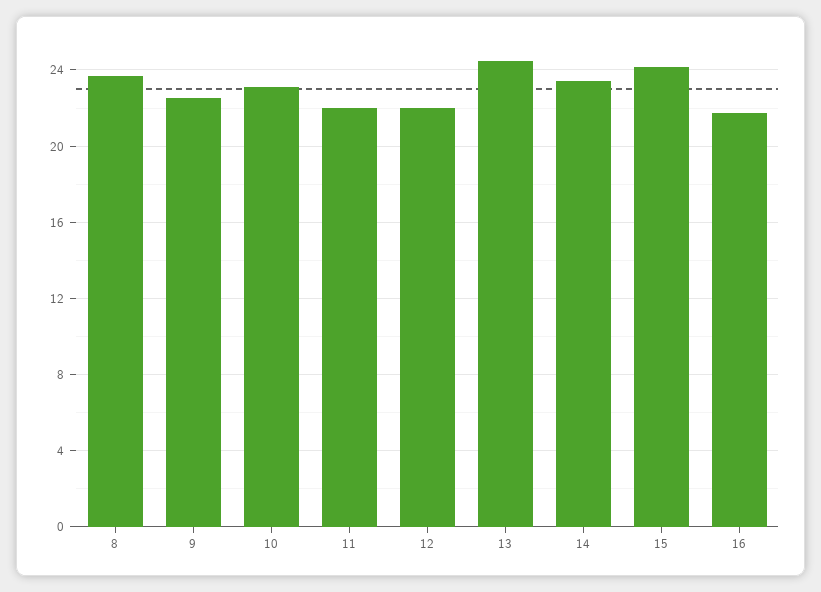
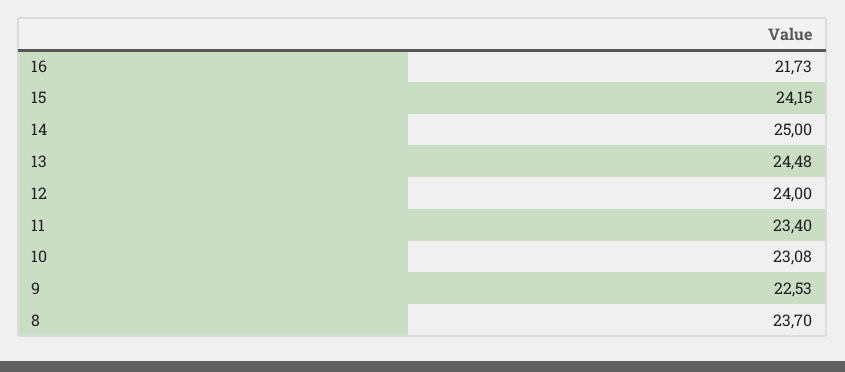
  {
    "8": 23.7,
    "9": 22.53,
    "10": 23.08,
-   "11": 22,
+   "11": 23.4,
-   "12": 22,
+   "12": 24,
    "13": 24.48,
-   "14": 23.5,
+   "14": 25,
    "15": 24.15,
    "16": 21.73
  }

